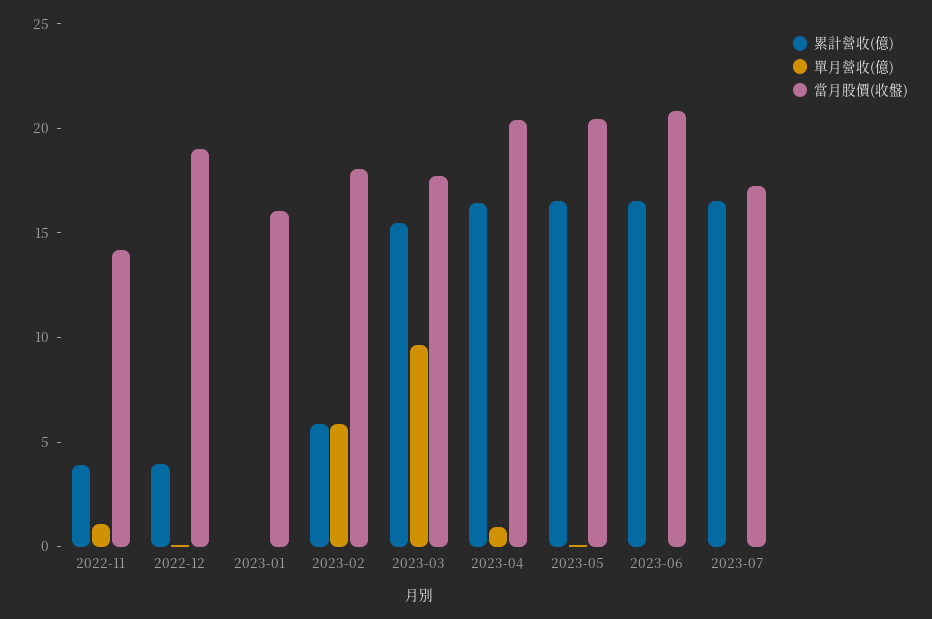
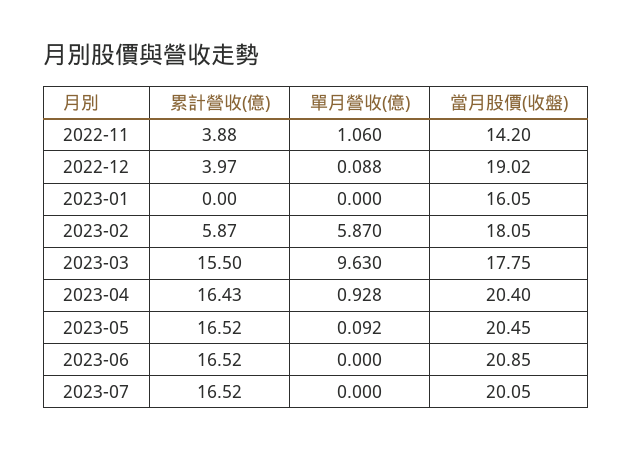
  {
    "累計營收(億)": {
      "2022-11": 3.88,
      "2022-12": 3.97,
      "2023-01": 0,
      "2023-02": 5.87,
      "2023-03": 15.5,
      "2023-04": 16.43,
      "2023-05": 16.52,
      "2023-06": 16.52,
      "2023-07": 16.52
    },
    "單月營收(億)": {
      "2022-11": 1.06,
      "2022-12": 0.088,
      "2023-01": 0,
      "2023-02": 5.87,
      "2023-03": 9.63,
      "2023-04": 0.928,
      "2023-05": 0.092,
      "2023-06": 0,
      "2023-07": 0
    },
    "當月股價(收盤)": {
      "2022-11": 14.2,
      "2022-12": 19.02,
      "2023-01": 16.05,
      "2023-02": 18.05,
      "2023-03": 17.75,
      "2023-04": 20.4,
      "2023-05": 20.45,
      "2023-06": 20.85,
-     "2023-07": 17
+     "2023-07": 20.05
    }
  }

